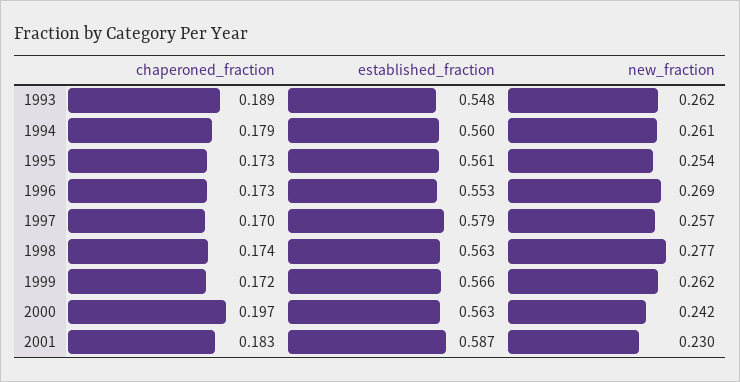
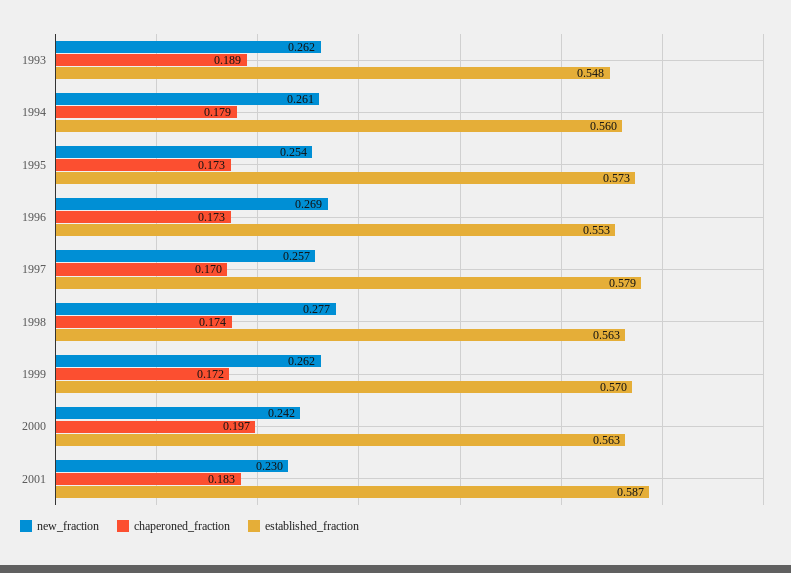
  {
    "chaperoned_fraction": {
      "1993": 0.189,
      "1994": 0.179,
      "1995": 0.173,
      "1996": 0.173,
      "1997": 0.17,
      "1998": 0.174,
      "1999": 0.172,
      "2000": 0.197,
      "2001": 0.183
    },
    "established_fraction": {
      "1993": 0.548,
      "1994": 0.56,
-     "1995": 0.561,
+     "1995": 0.573,
      "1996": 0.553,
      "1997": 0.579,
      "1998": 0.563,
-     "1999": 0.566,
+     "1999": 0.57,
      "2000": 0.563,
      "2001": 0.587
    },
    "new_fraction": {
      "1993": 0.262,
      "1994": 0.261,
      "1995": 0.254,
      "1996": 0.269,
      "1997": 0.257,
      "1998": 0.277,
      "1999": 0.262,
      "2000": 0.242,
      "2001": 0.23
    }
  }

